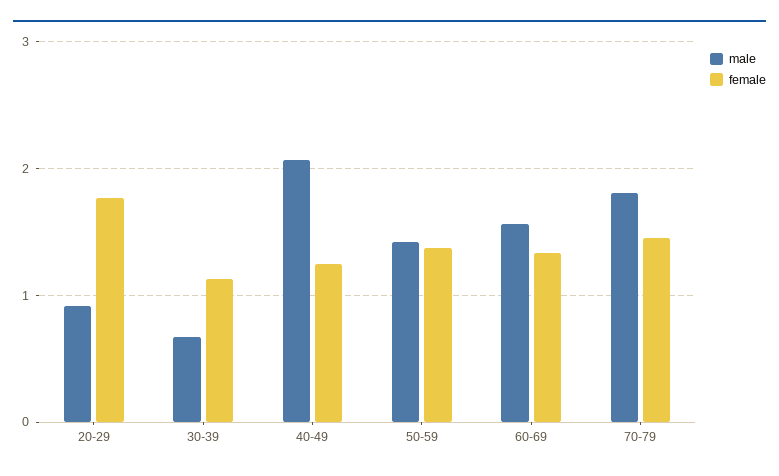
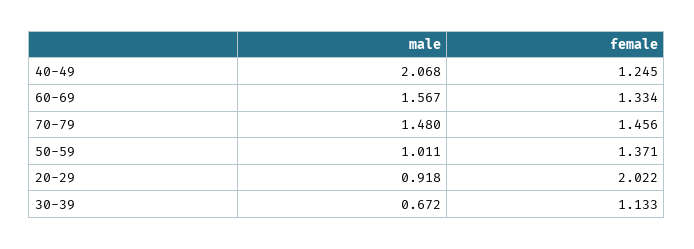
  {
    "male": {
      "20-29": 0.918,
      "30-39": 0.672,
      "40-49": 2.068,
-     "50-59": 1.4,
+     "50-59": 1.011,
      "60-69": 1.567,
-     "70-79": 1.8
+     "70-79": 1.48
    },
    "female": {
-     "20-29": 1.8,
+     "20-29": 2.022,
      "30-39": 1.133,
      "40-49": 1.245,
      "50-59": 1.371,
      "60-69": 1.334,
      "70-79": 1.456
    }
  }

